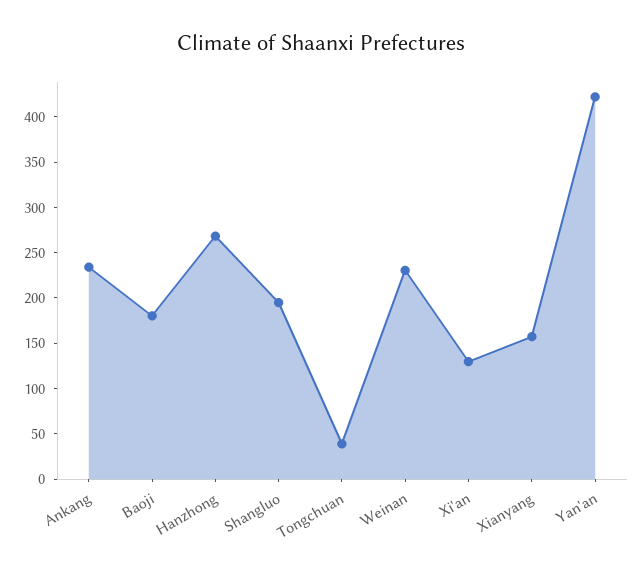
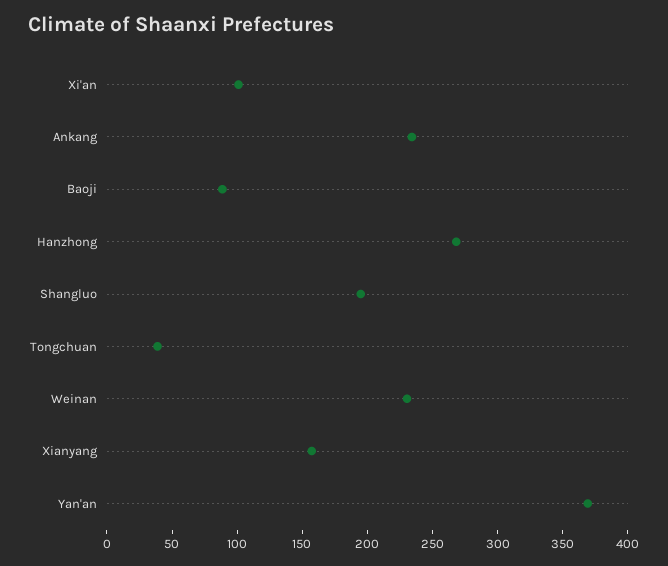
  {
    "Ankang": 230,
-   "Baoji": 180,
+   "Baoji": 90,
    "Hanzhong": 270,
    "Shangluo": 190,
    "Tongchuan": 40,
    "Weinan": 230,
-   "Xi'an": 130,
+   "Xi'an": 100,
    "Xianyang": 160,
-   "Yan'an": 420
+   "Yan'an": 370
  }

